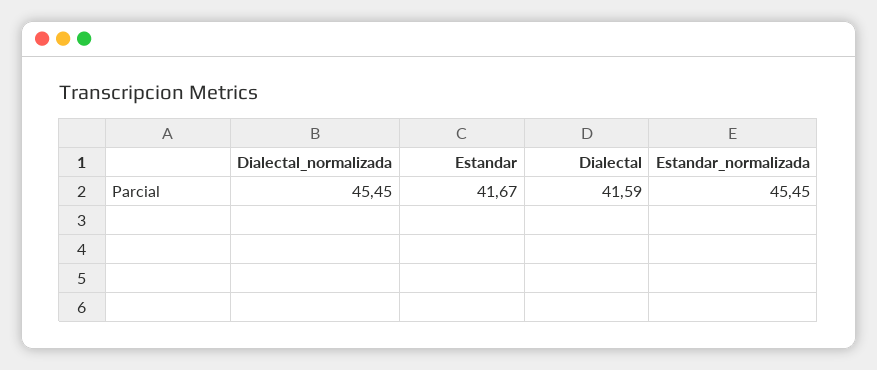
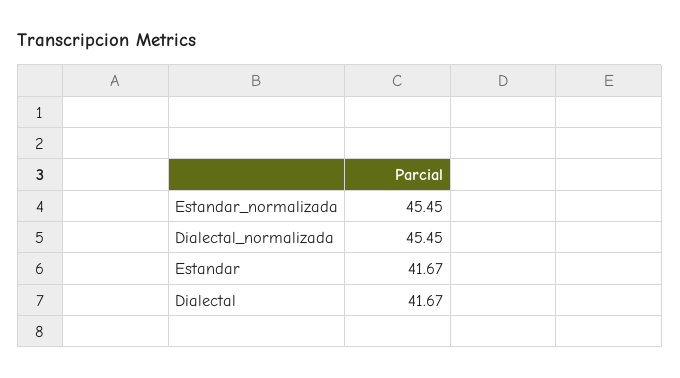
  {
    "Dialectal_normalizada": 45.45,
    "Estandar": 41.67,
-   "Dialectal": 41.59,
+   "Dialectal": 41.67,
    "Estandar_normalizada": 45.45
  }

